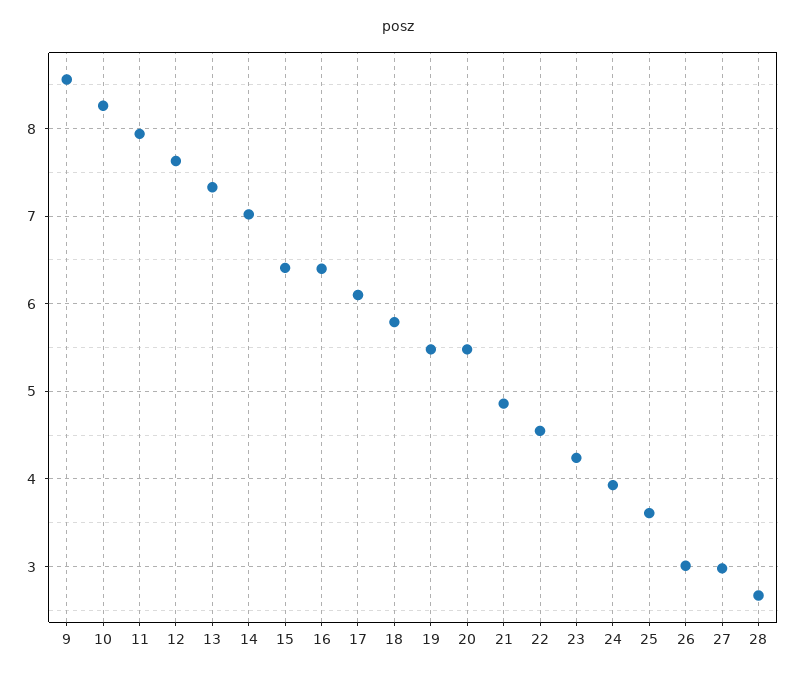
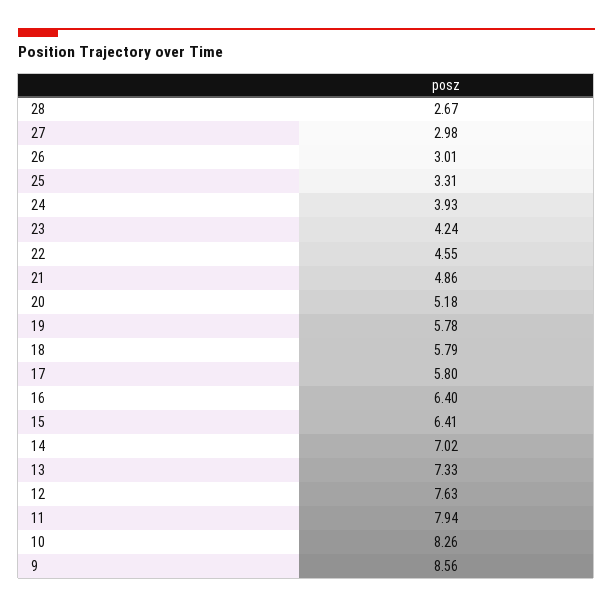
  {
    "9": 8.56,
    "10": 8.26,
    "11": 7.94,
    "12": 7.63,
    "13": 7.33,
    "14": 7.02,
    "15": 6.41,
    "16": 6.4,
-   "17": 6.1,
+   "17": 5.8,
    "18": 5.79,
-   "19": 5.5,
+   "19": 5.78,
-   "20": 5.5,
+   "20": 5.18,
    "21": 4.86,
    "22": 4.55,
    "23": 4.24,
    "24": 3.93,
-   "25": 3.6,
+   "25": 3.31,
    "26": 3.01,
    "27": 2.98,
    "28": 2.67
  }

